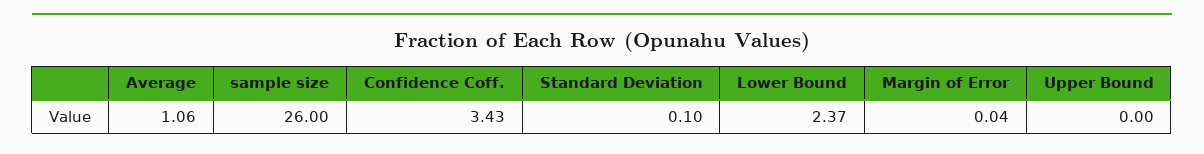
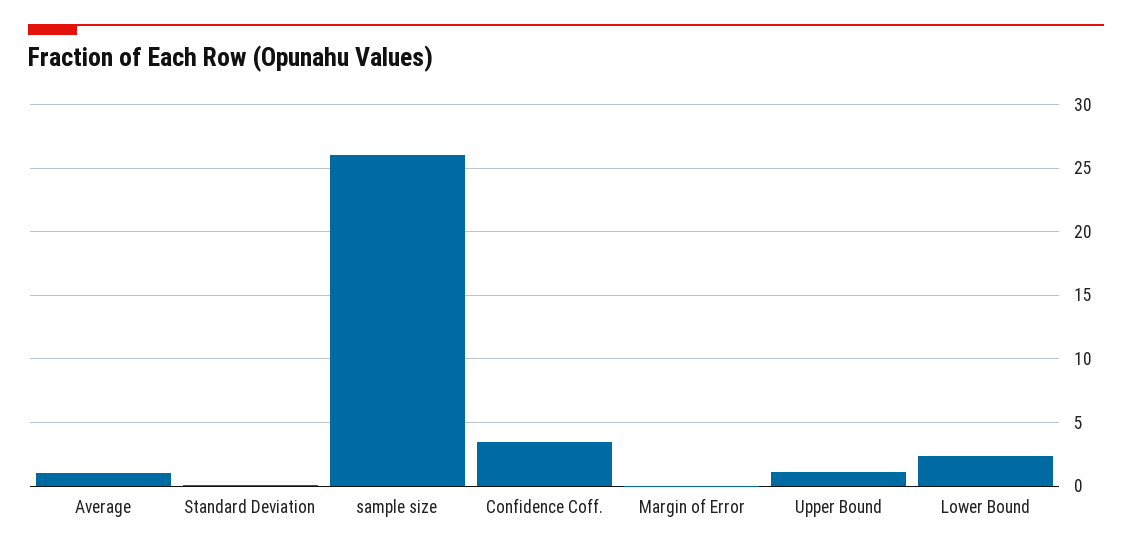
  {
    "Average": 1.06,
    "sample size": 26,
    "Confidence Coff.": 3.43,
    "Standard Deviation": 0.1,
    "Lower Bound": 2.37,
    "Margin of Error": 0.04,
-   "Upper Bound": 0
+   "Upper Bound": 1
  }

